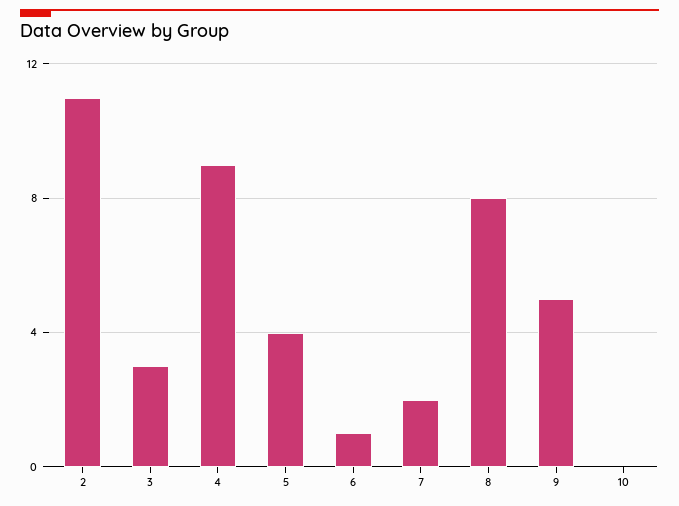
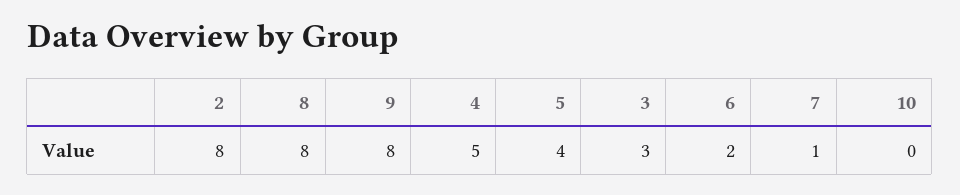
  {
-   "2": 11,
+   "2": 8,
    "3": 3,
-   "4": 9,
+   "4": 5,
    "5": 4,
-   "6": 1,
+   "6": 2,
-   "7": 2,
+   "7": 1,
    "8": 8,
-   "9": 5,
+   "9": 8,
    "10": 0
  }

